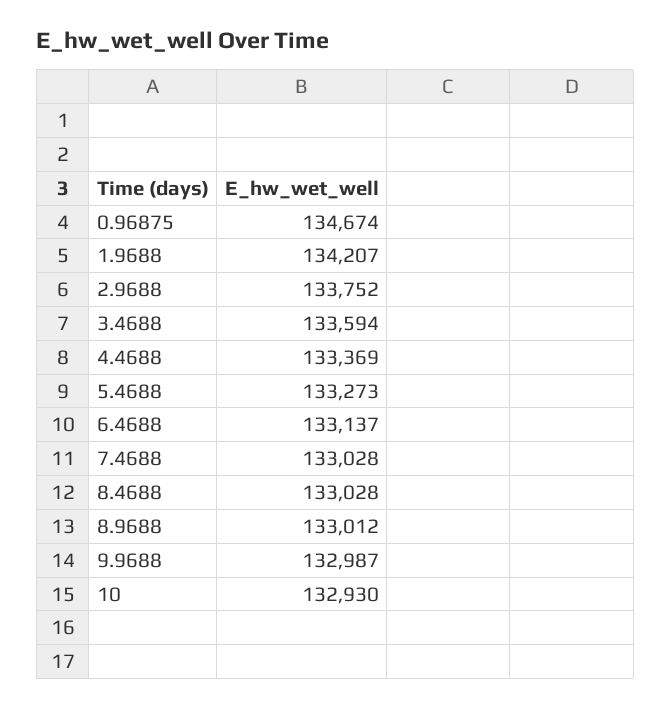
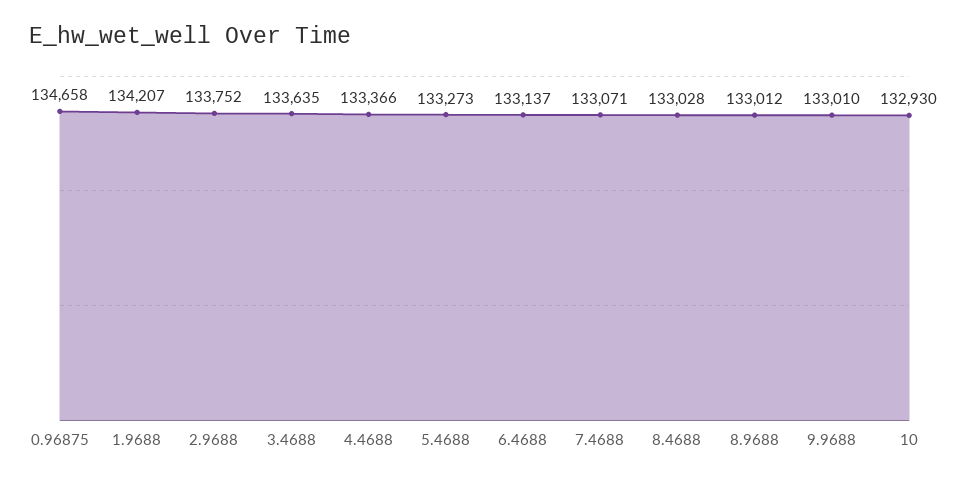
  {
-   "0.96875": 134674,
+   "0.96875": 134658,
    "1.9688": 134207,
    "2.9688": 133752,
-   "3.4688": 133594,
+   "3.4688": 133635,
-   "4.4688": 133369,
+   "4.4688": 133366,
    "5.4688": 133273,
    "6.4688": 133137,
-   "7.4688": 133028,
+   "7.4688": 133071,
    "8.4688": 133028,
    "8.9688": 133012,
-   "9.9688": 132987,
+   "9.9688": 133010,
    "10": 132930
  }

